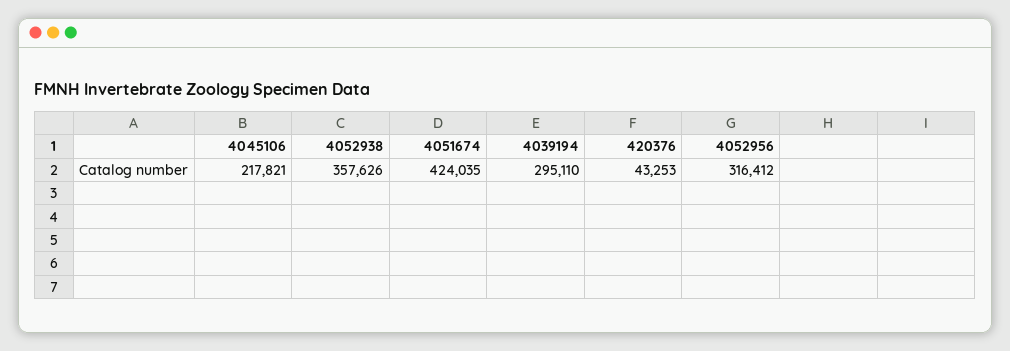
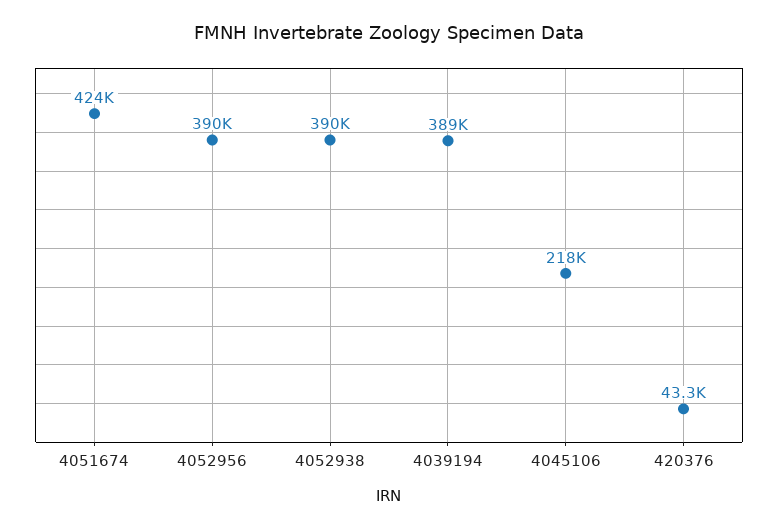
  {
    "4045106": 217821,
-   "4052938": 357626,
+   "4052938": 390000,
    "4051674": 424035,
-   "4039194": 295110,
+   "4039194": 389000,
    "420376": 43253,
-   "4052956": 316412
+   "4052956": 390000
  }

